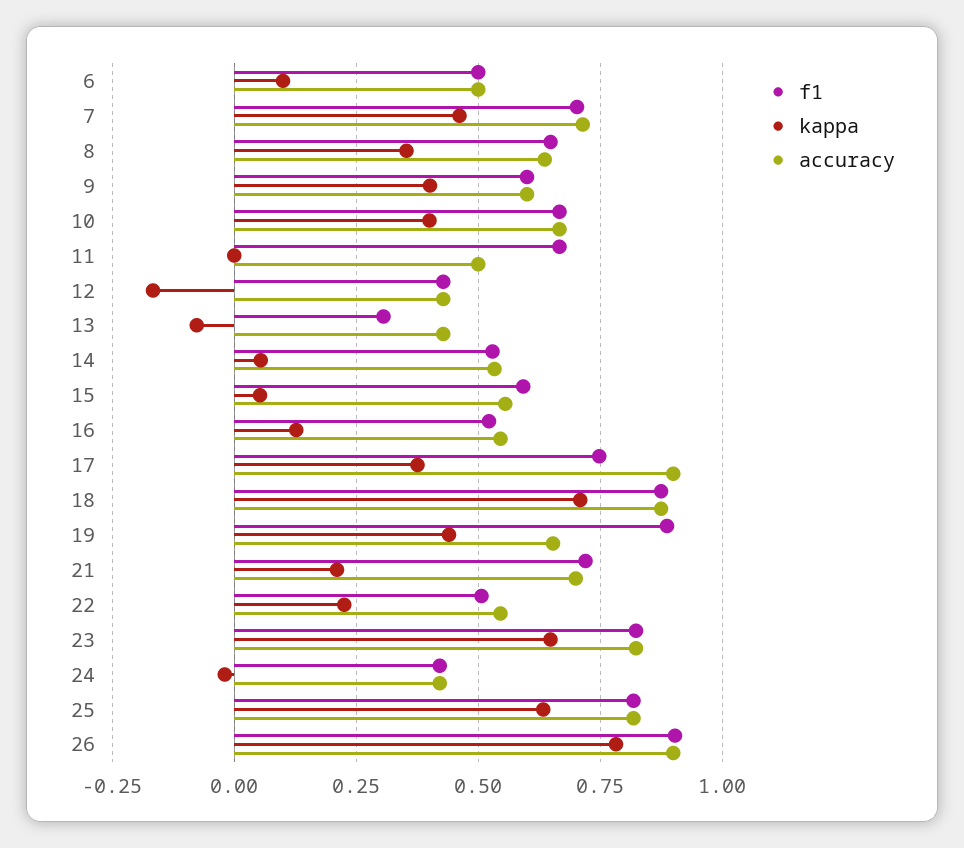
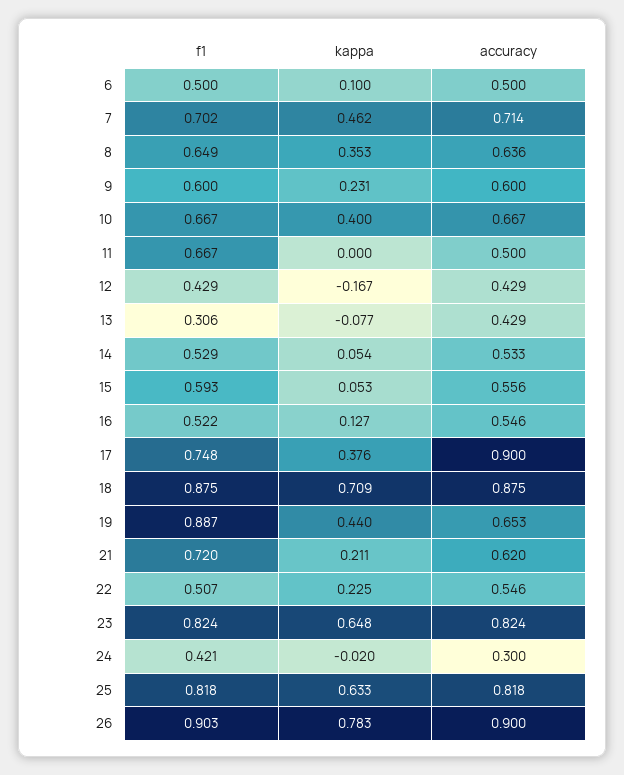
  {
    "f1": {
      "6": 0.5,
      "7": 0.702,
      "8": 0.649,
      "9": 0.6,
      "10": 0.667,
      "11": 0.667,
      "12": 0.429,
      "13": 0.306,
      "14": 0.529,
      "15": 0.593,
      "16": 0.522,
      "17": 0.748,
      "18": 0.875,
      "19": 0.887,
      "21": 0.72,
      "22": 0.507,
      "23": 0.824,
      "24": 0.421,
      "25": 0.818,
      "26": 0.903
    },
    "kappa": {
      "6": 0.1,
      "7": 0.462,
      "8": 0.353,
-     "9": 0.4,
+     "9": 0.231,
      "10": 0.4,
      "11": 0,
      "12": -0.167,
      "13": -0.077,
      "14": 0.054,
      "15": 0.053,
      "16": 0.127,
      "17": 0.376,
      "18": 0.709,
      "19": 0.44,
      "21": 0.211,
      "22": 0.225,
      "23": 0.648,
      "24": -0.02,
      "25": 0.633,
      "26": 0.783
    },
    "accuracy": {
      "6": 0.5,
      "7": 0.714,
      "8": 0.636,
      "9": 0.6,
      "10": 0.667,
      "11": 0.5,
      "12": 0.429,
      "13": 0.429,
      "14": 0.533,
      "15": 0.556,
      "16": 0.546,
      "17": 0.9,
      "18": 0.875,
      "19": 0.653,
-     "21": 0.7,
+     "21": 0.62,
      "22": 0.546,
      "23": 0.824,
-     "24": 0.425,
+     "24": 0.3,
      "25": 0.818,
      "26": 0.9
    }
  }

